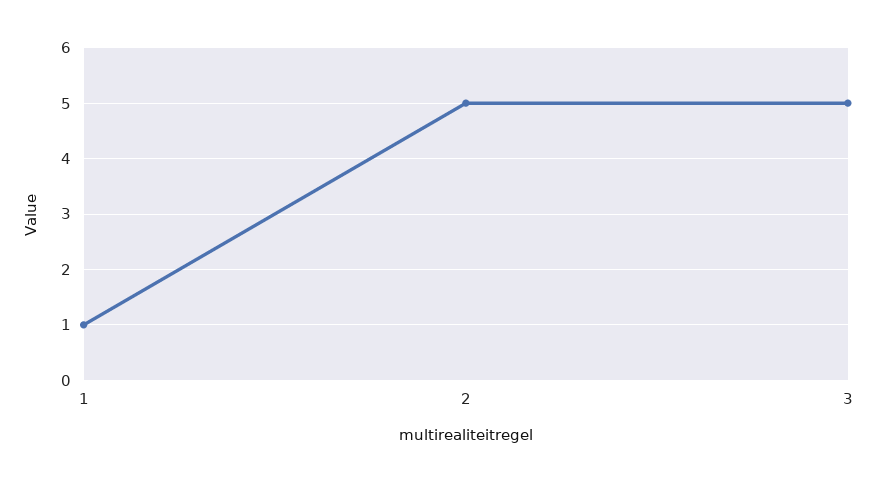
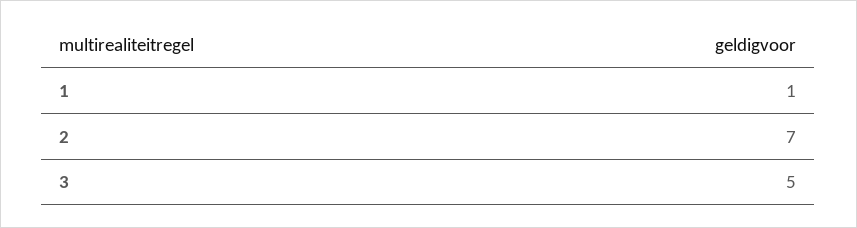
  {
    "1": 1,
-   "2": 5,
+   "2": 7,
    "3": 5
  }

